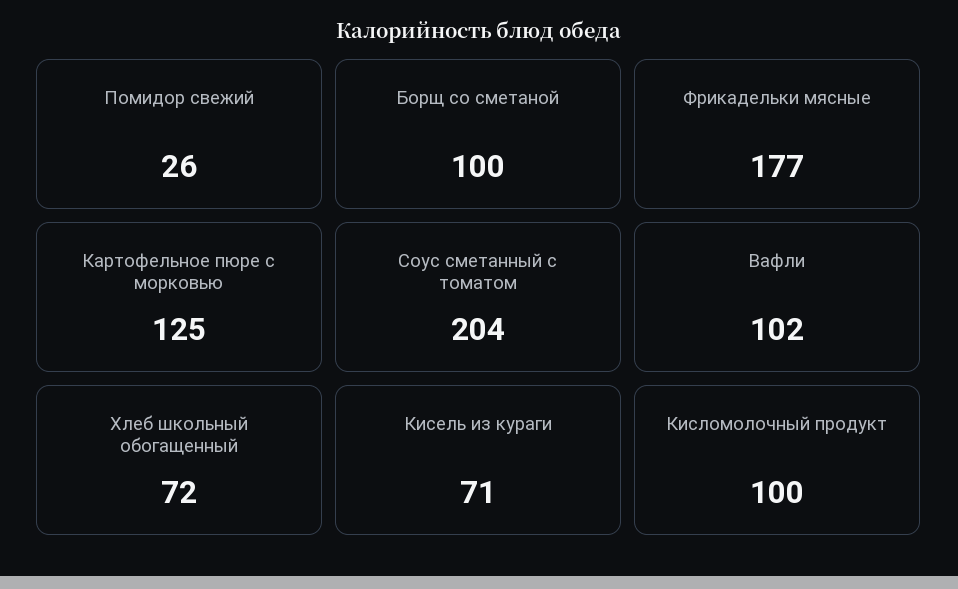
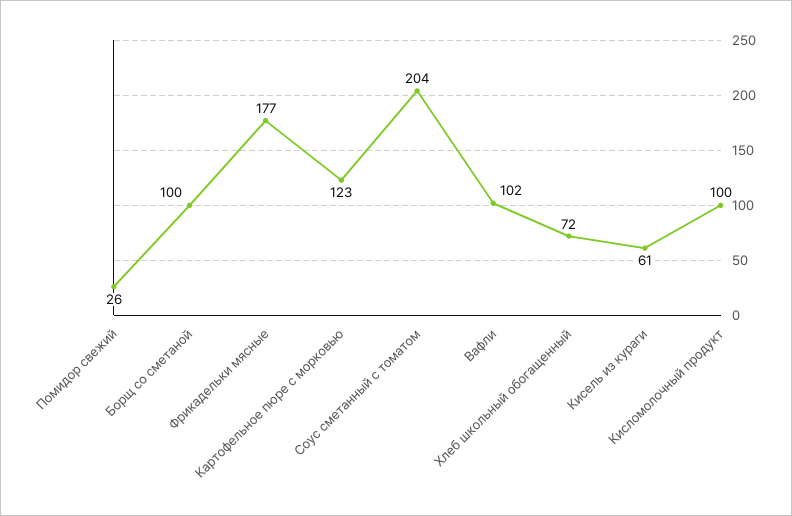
  {
    "Помидор свежий": 26,
    "Борщ со сметаной": 100,
    "Фрикадельки мясные": 177,
-   "Картофельное пюре с морковью": 125,
+   "Картофельное пюре с морковью": 123,
    "Соус сметанный с томатом": 204,
    "Вафли": 102,
    "Хлеб школьный обогащенный": 72,
-   "Кисель из кураги": 71,
+   "Кисель из кураги": 61,
    "Кисломолочный продукт": 100
  }

